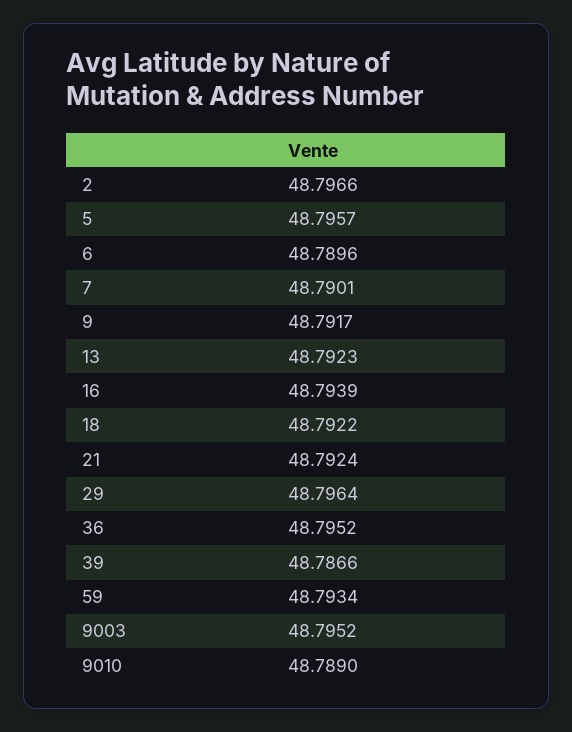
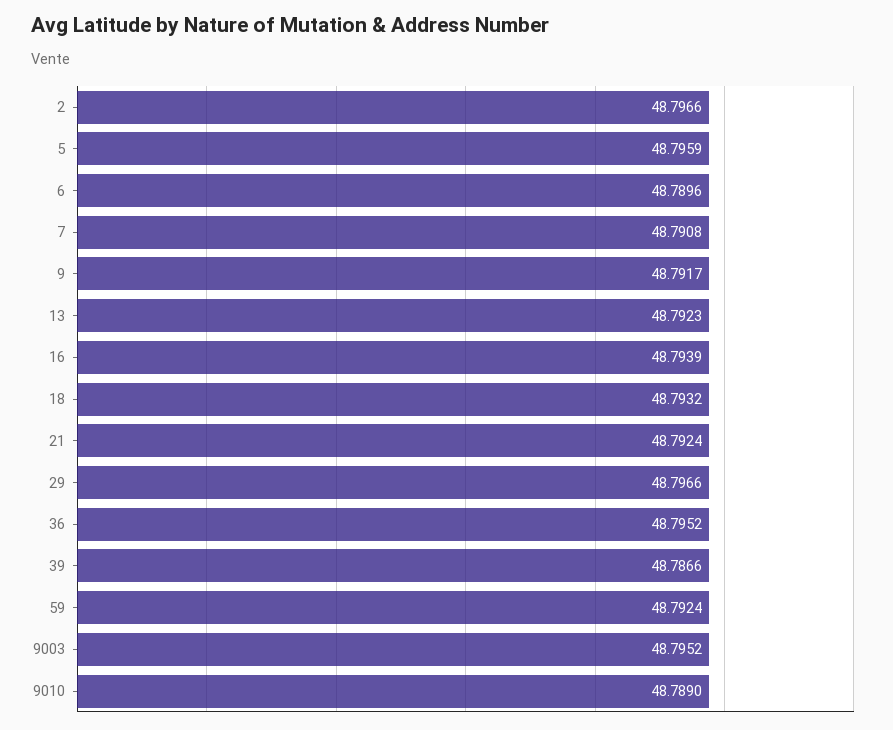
  {
    "2": 48.7966,
-   "5": 48.7957,
+   "5": 48.7959,
    "6": 48.7896,
-   "7": 48.7901,
+   "7": 48.7908,
    "9": 48.7917,
    "13": 48.7923,
    "16": 48.7939,
-   "18": 48.7922,
+   "18": 48.7932,
    "21": 48.7924,
-   "29": 48.7964,
+   "29": 48.7966,
    "36": 48.7952,
    "39": 48.7866,
-   "59": 48.7934,
+   "59": 48.7924,
    "9003": 48.7952,
    "9010": 48.789
  }

